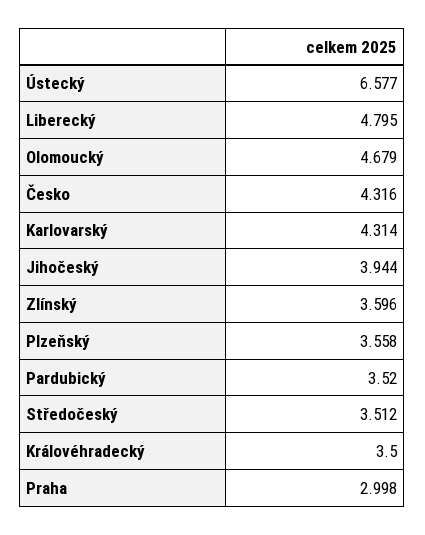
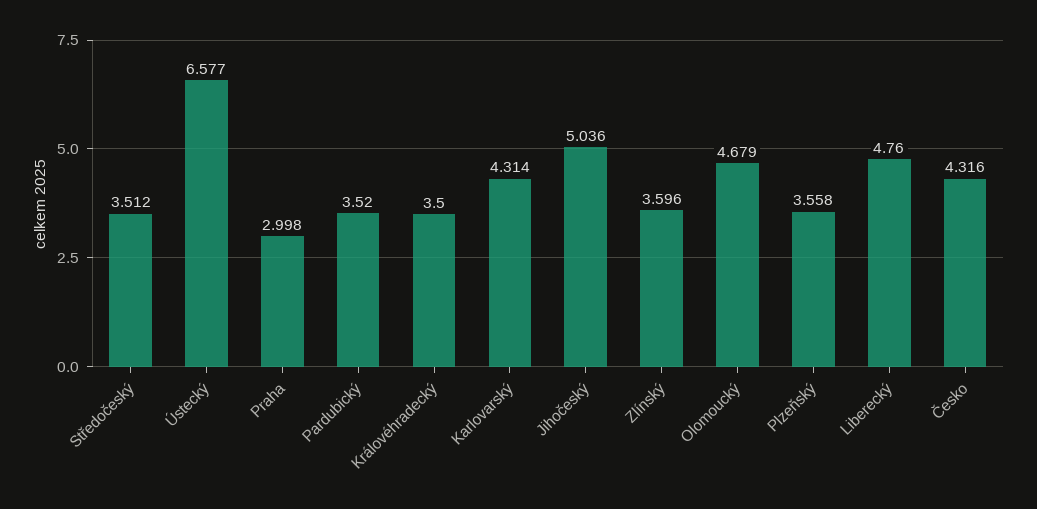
  {
    "Ústecký": 6.577,
-   "Liberecký": 4.795,
+   "Liberecký": 4.76,
    "Olomoucký": 4.679,
    "Česko": 4.316,
    "Karlovarský": 4.314,
-   "Jihočeský": 3.944,
+   "Jihočeský": 5.036,
    "Zlínský": 3.596,
    "Plzeňský": 3.558,
    "Pardubický": 3.52,
    "Středočeský": 3.512,
    "Královéhradecký": 3.5,
    "Praha": 2.998
  }

